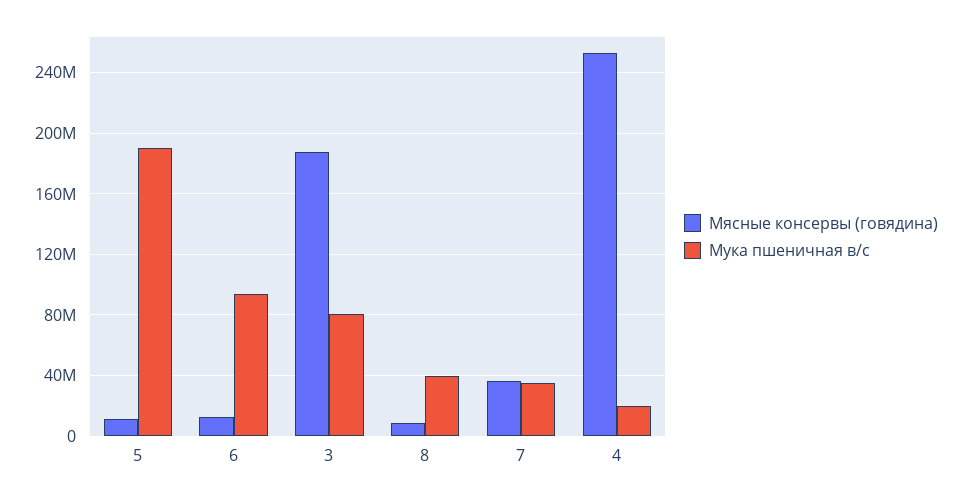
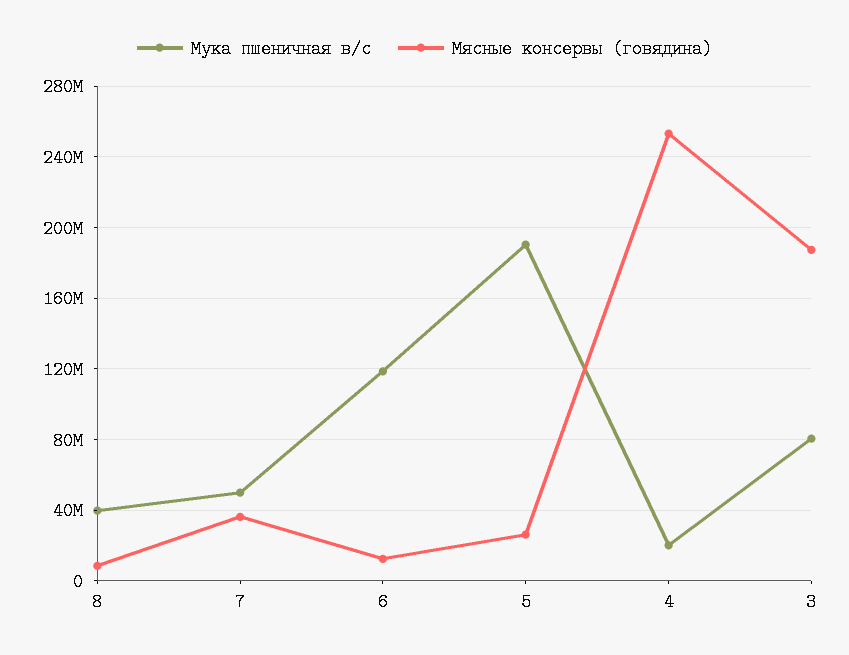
  {
    "Мясные консервы (говядина)": {
-     "5": 10000000,
+     "5": 25000000,
      "6": 10000000,
      "3": 185000000,
      "8": 10000000,
      "7": 35000000,
      "4": 255000000
    },
    "Мука пшеничная в/с": {
      "5": 190000000,
-     "6": 95000000,
+     "6": 120000000,
      "3": 80000000,
      "8": 40000000,
-     "7": 35000000,
+     "7": 50000000,
      "4": 20000000
    }
  }

